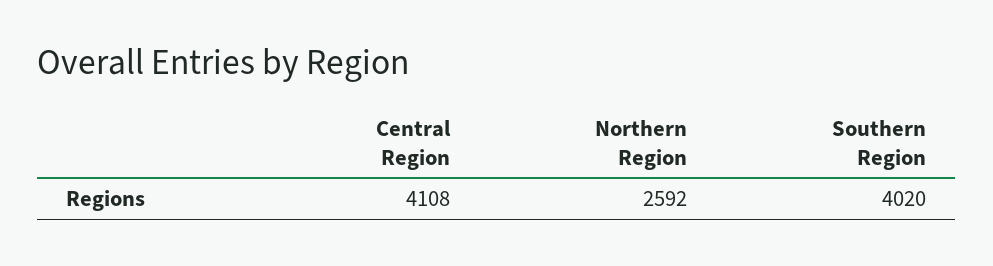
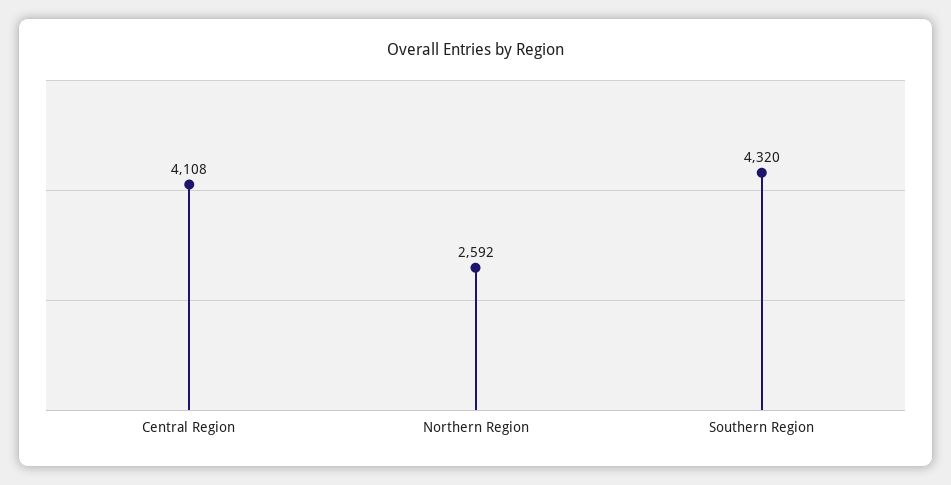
  {
    "Central Region": 4108,
    "Northern Region": 2592,
-   "Southern Region": 4020
+   "Southern Region": 4320
  }

